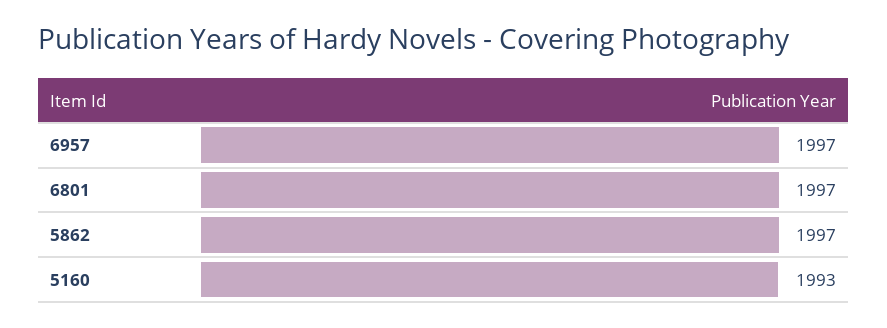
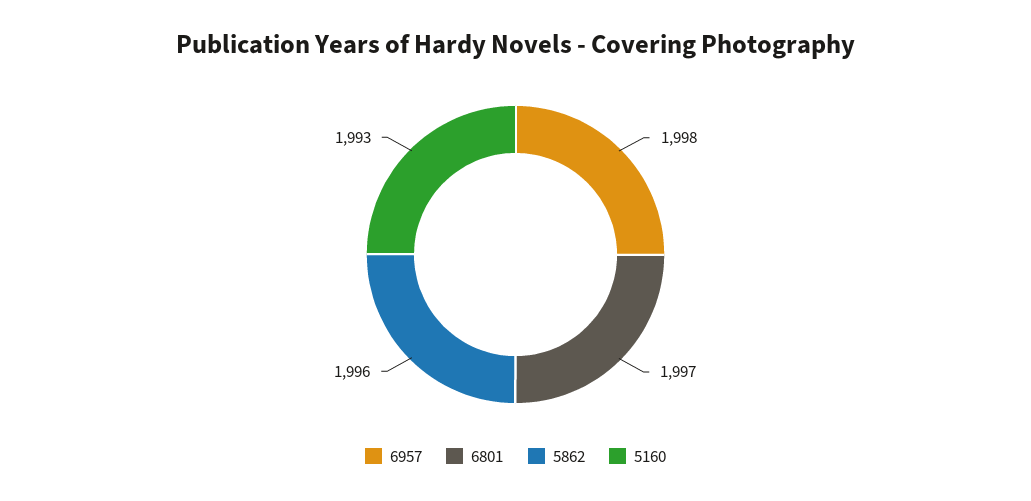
  {
-   "6957": 1997,
+   "6957": 1998,
    "6801": 1997,
-   "5862": 1997,
+   "5862": 1996,
    "5160": 1993
  }

